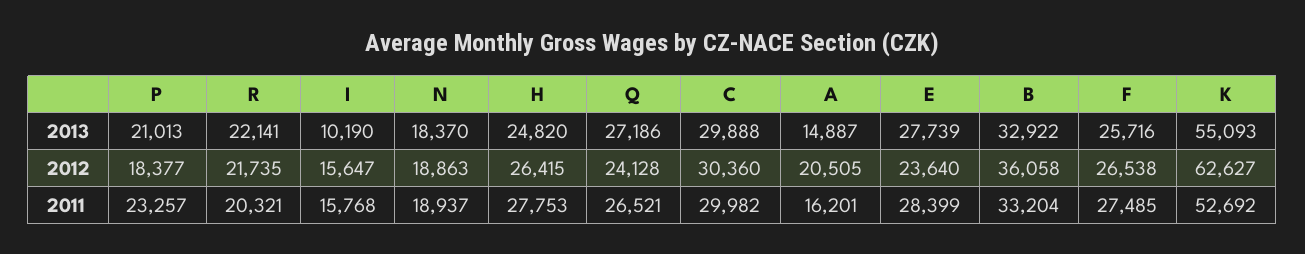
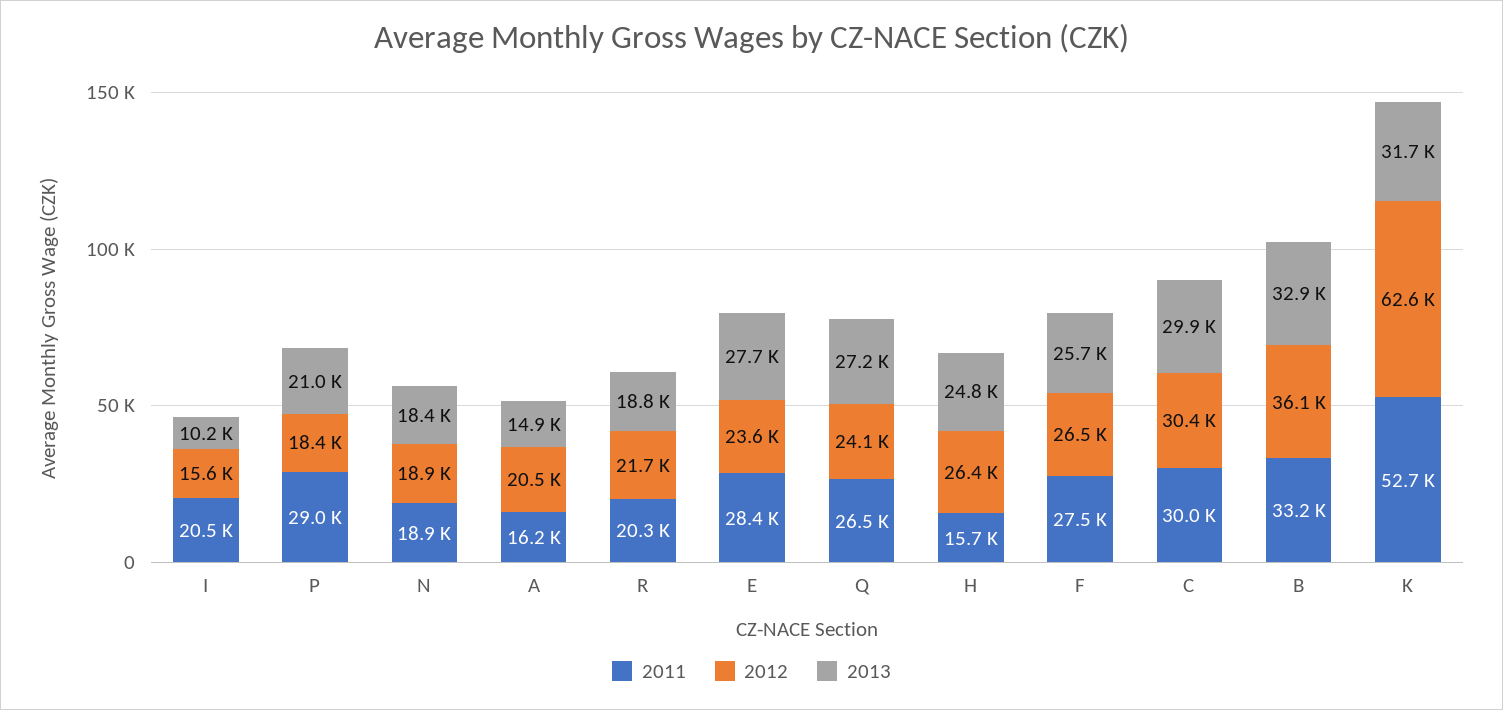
  {
    "2013": {
      "P": 21013,
-     "R": 22141,
+     "R": 18800,
      "I": 10190,
      "N": 18370,
      "H": 24820,
      "Q": 27186,
      "C": 29888,
      "A": 14887,
      "E": 27739,
      "B": 32922,
      "F": 25716,
-     "K": 55093
+     "K": 31700
    },
    "2012": {
      "P": 18377,
      "R": 21735,
      "I": 15647,
      "N": 18863,
      "H": 26415,
      "Q": 24128,
      "C": 30360,
      "A": 20505,
      "E": 23640,
      "B": 36058,
      "F": 26538,
      "K": 62627
    },
    "2011": {
-     "P": 23257,
+     "P": 29000,
      "R": 20321,
-     "I": 15768,
+     "I": 20500,
      "N": 18937,
-     "H": 27753,
+     "H": 15700,
      "Q": 26521,
      "C": 29982,
      "A": 16201,
      "E": 28399,
      "B": 33204,
      "F": 27485,
      "K": 52692
    }
  }

